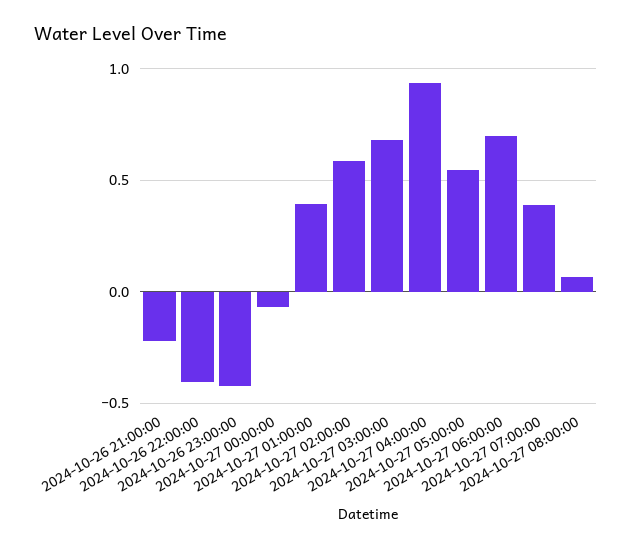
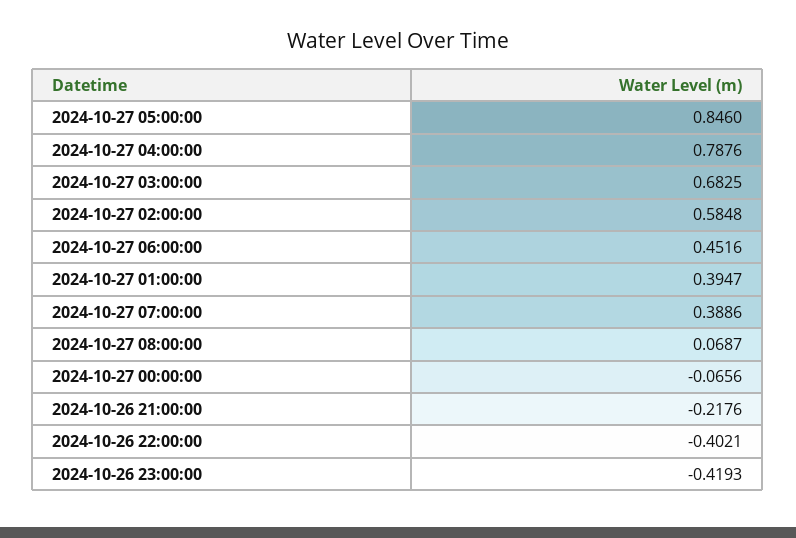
  {
    "2024-10-26 21:00:00": -0.2176,
    "2024-10-26 22:00:00": -0.4021,
    "2024-10-26 23:00:00": -0.4193,
    "2024-10-27 00:00:00": -0.0656,
    "2024-10-27 01:00:00": 0.3947,
    "2024-10-27 02:00:00": 0.5848,
    "2024-10-27 03:00:00": 0.6825,
-   "2024-10-27 04:00:00": 0.95,
+   "2024-10-27 04:00:00": 0.7876,
-   "2024-10-27 05:00:00": 0.55,
+   "2024-10-27 05:00:00": 0.846,
-   "2024-10-27 06:00:00": 0.7,
+   "2024-10-27 06:00:00": 0.4516,
    "2024-10-27 07:00:00": 0.3886,
    "2024-10-27 08:00:00": 0.0687
  }

